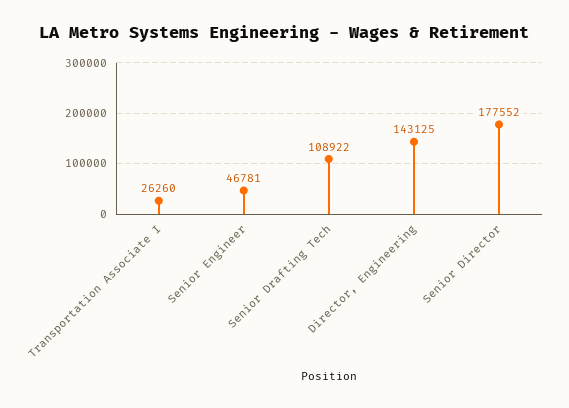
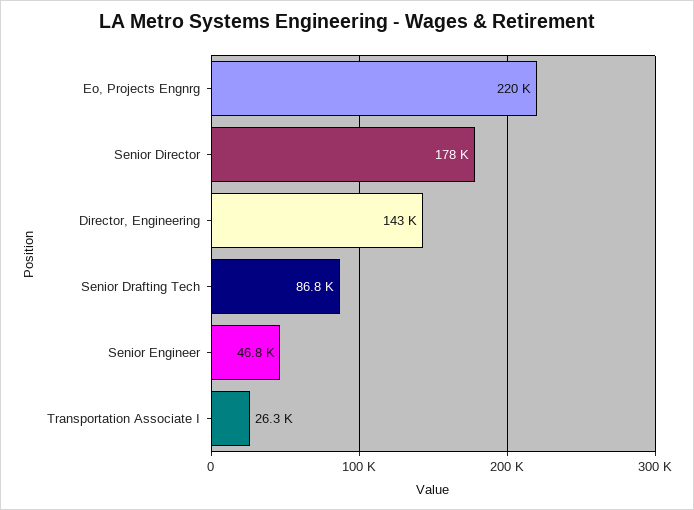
  {
    "Transportation Associate I": 26260,
    "Senior Engineer": 46781,
-   "Senior Drafting Tech": 108922,
+   "Senior Drafting Tech": 86800,
    "Director, Engineering": 143125,
-   "Senior Director": 177552
+   "Senior Director": 177552,
+   "Eo, Projects Engnrg": 220000
  }

